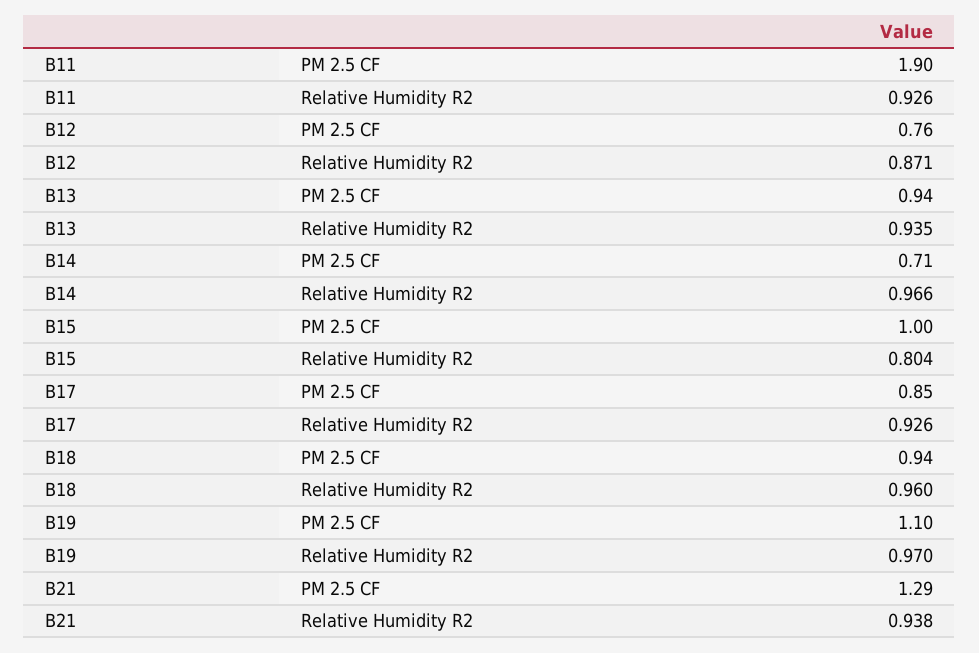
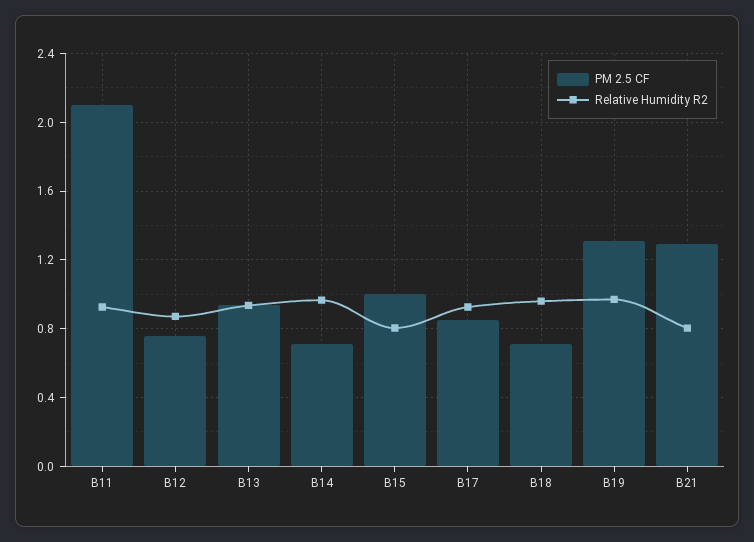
  {
    "PM 2.5 CF": {
-     "B11": 1.9,
+     "B11": 2.1,
      "B12": 0.76,
      "B13": 0.94,
      "B14": 0.71,
      "B15": 1,
      "B17": 0.85,
-     "B18": 0.94,
+     "B18": 0.7,
-     "B19": 1.1,
+     "B19": 1.3,
      "B21": 1.29
    },
    "Relative Humidity R2": {
      "B11": 0.926,
      "B12": 0.871,
      "B13": 0.935,
      "B14": 0.966,
      "B15": 0.804,
      "B17": 0.926,
      "B18": 0.96,
      "B19": 0.97,
-     "B21": 0.938
+     "B21": 0.8
    }
  }

